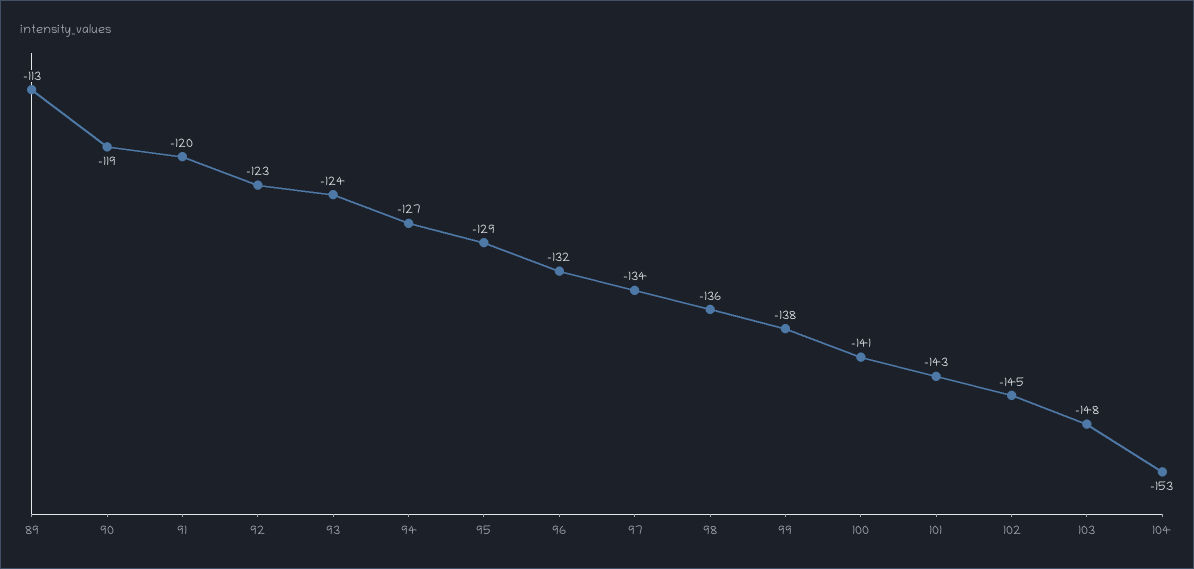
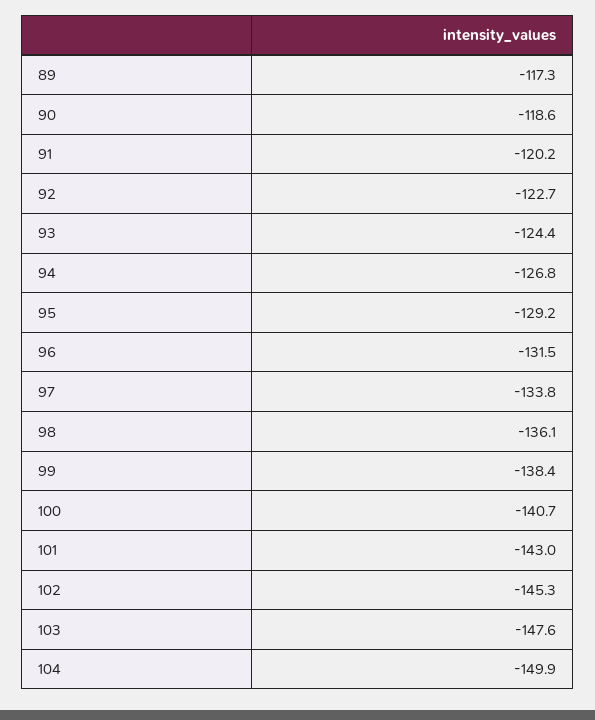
  {
-   "89": -113,
+   "89": -117.3,
    "90": -118.6,
    "91": -120.2,
    "92": -122.7,
    "93": -124.4,
    "94": -126.8,
    "95": -129.2,
    "96": -131.5,
    "97": -133.8,
    "98": -136.1,
    "99": -138.4,
    "100": -140.7,
    "101": -143,
    "102": -145.3,
    "103": -147.6,
-   "104": -153
+   "104": -149.9
  }

